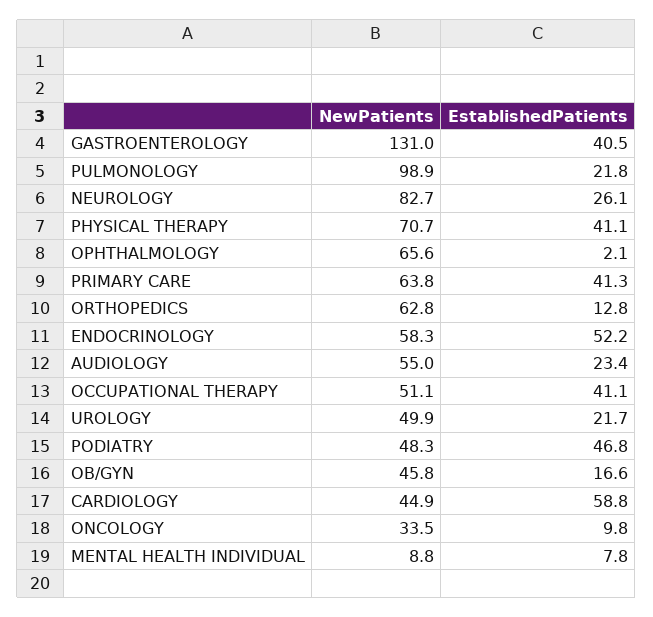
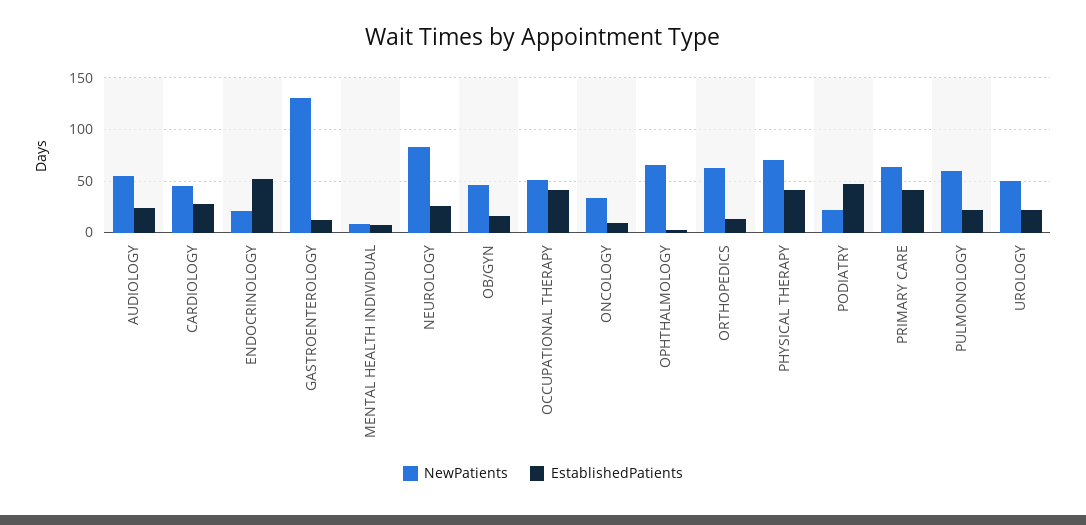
  {
    "NewPatients": {
      "GASTROENTEROLOGY": 131,
-     "PULMONOLOGY": 98.9,
+     "PULMONOLOGY": 60,
      "NEUROLOGY": 82.7,
      "PHYSICAL THERAPY": 70.7,
      "OPHTHALMOLOGY": 65.6,
      "PRIMARY CARE": 63.8,
      "ORTHOPEDICS": 62.8,
-     "ENDOCRINOLOGY": 58.3,
+     "ENDOCRINOLOGY": 20,
      "AUDIOLOGY": 55,
      "OCCUPATIONAL THERAPY": 51.1,
      "UROLOGY": 49.9,
-     "PODIATRY": 48.3,
+     "PODIATRY": 20,
      "OB/GYN": 45.8,
      "CARDIOLOGY": 44.9,
      "ONCOLOGY": 33.5,
      "MENTAL HEALTH INDIVIDUAL": 8.8
    },
    "EstablishedPatients": {
-     "GASTROENTEROLOGY": 40.5,
+     "GASTROENTEROLOGY": 10,
      "PULMONOLOGY": 21.8,
      "NEUROLOGY": 26.1,
      "PHYSICAL THERAPY": 41.1,
      "OPHTHALMOLOGY": 2.1,
      "PRIMARY CARE": 41.3,
      "ORTHOPEDICS": 12.8,
      "ENDOCRINOLOGY": 52.2,
      "AUDIOLOGY": 23.4,
      "OCCUPATIONAL THERAPY": 41.1,
      "UROLOGY": 21.7,
      "PODIATRY": 46.8,
      "OB/GYN": 16.6,
-     "CARDIOLOGY": 58.8,
+     "CARDIOLOGY": 30,
      "ONCOLOGY": 9.8,
      "MENTAL HEALTH INDIVIDUAL": 7.8
    }
  }

